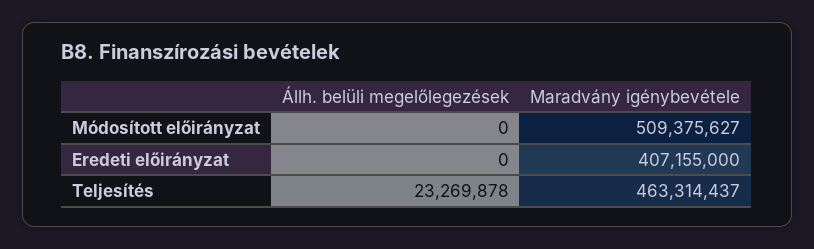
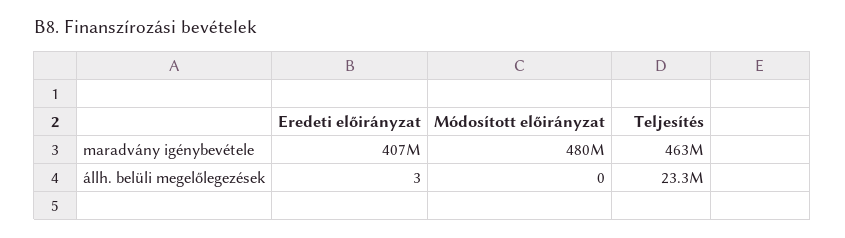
  {
    "Állh. belüli megelőlegezések": {
      "Módosított előirányzat": 0,
-     "Eredeti előirányzat": 0,
+     "Eredeti előirányzat": 3,
      "Teljesítés": 23269878
    },
    "Maradvány igénybevétele": {
-     "Módosított előirányzat": 509375627,
+     "Módosított előirányzat": 480000000,
      "Eredeti előirányzat": 407155000,
      "Teljesítés": 463314437
    }
  }

